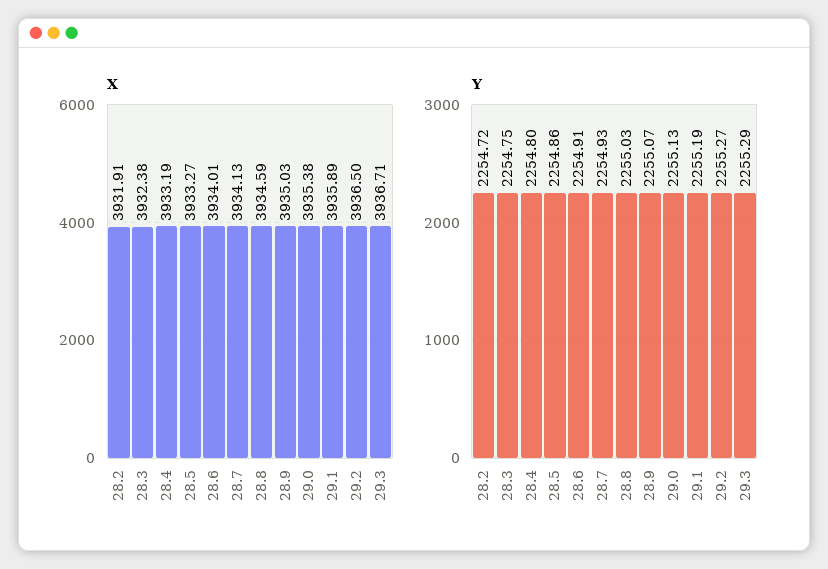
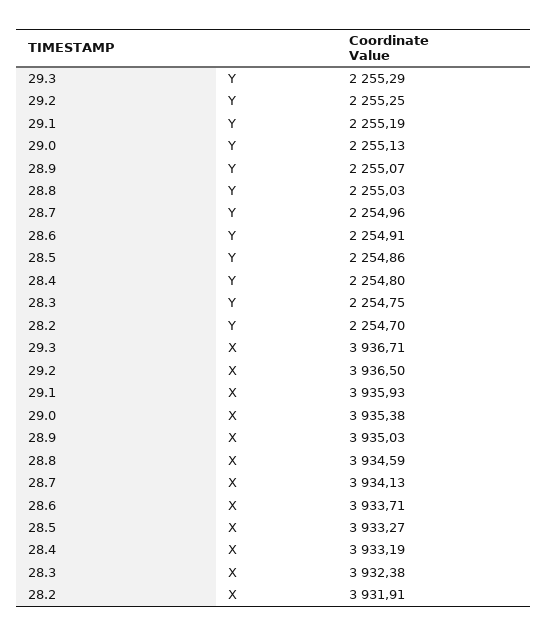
  {
    "X": {
      "28.2": 3931.91,
      "28.3": 3932.38,
      "28.4": 3933.19,
      "28.5": 3933.27,
-     "28.6": 3934.01,
+     "28.6": 3933.71,
      "28.7": 3934.13,
      "28.8": 3934.59,
      "28.9": 3935.03,
      "29.0": 3935.38,
-     "29.1": 3935.89,
+     "29.1": 3935.93,
      "29.2": 3936.5,
      "29.3": 3936.71
    },
    "Y": {
-     "28.2": 2254.72,
+     "28.2": 2254.7,
      "28.3": 2254.75,
      "28.4": 2254.8,
      "28.5": 2254.86,
      "28.6": 2254.91,
-     "28.7": 2254.93,
+     "28.7": 2254.96,
      "28.8": 2255.03,
      "28.9": 2255.07,
      "29.0": 2255.13,
      "29.1": 2255.19,
-     "29.2": 2255.27,
+     "29.2": 2255.25,
      "29.3": 2255.29
    }
  }

